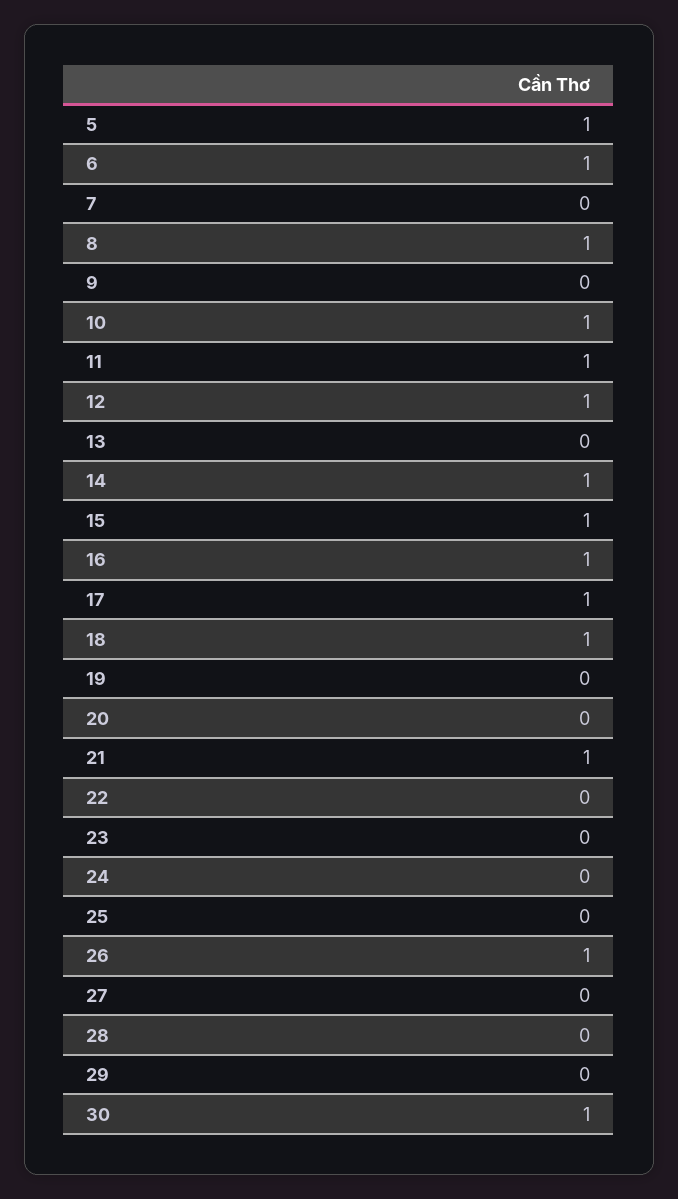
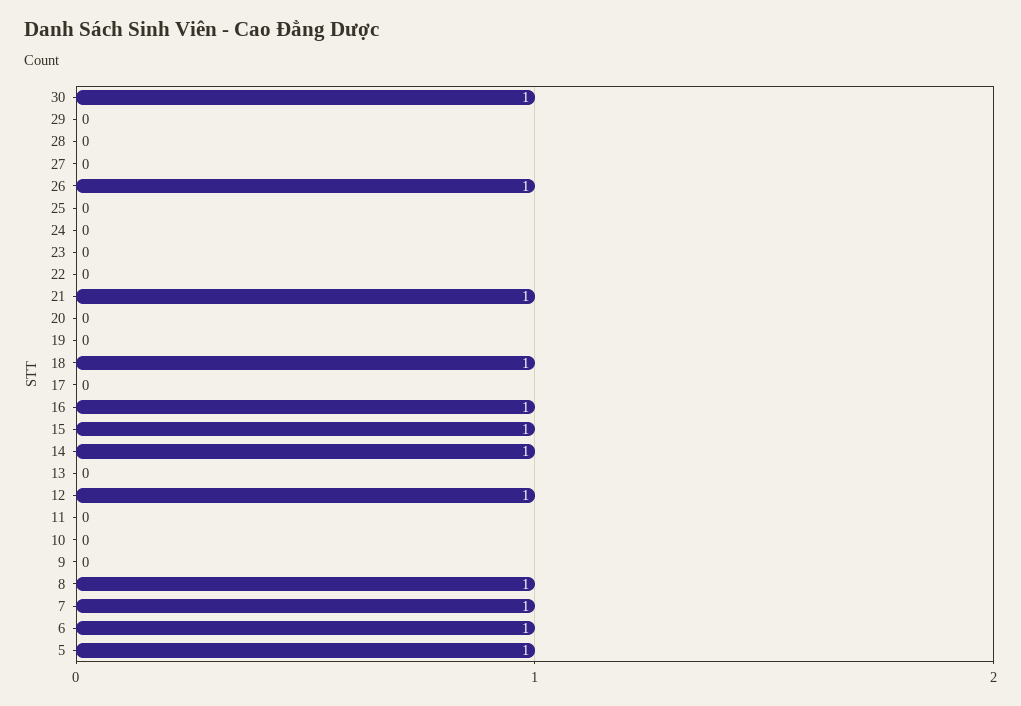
  {
    "5": 1,
    "6": 1,
-   "7": 0,
+   "7": 1,
    "8": 1,
    "9": 0,
-   "10": 1,
+   "10": 0,
-   "11": 1,
+   "11": 0,
    "12": 1,
    "13": 0,
    "14": 1,
    "15": 1,
    "16": 1,
-   "17": 1,
+   "17": 0,
    "18": 1,
    "19": 0,
    "20": 0,
    "21": 1,
    "22": 0,
    "23": 0,
    "24": 0,
    "25": 0,
    "26": 1,
    "27": 0,
    "28": 0,
    "29": 0,
    "30": 1
  }

